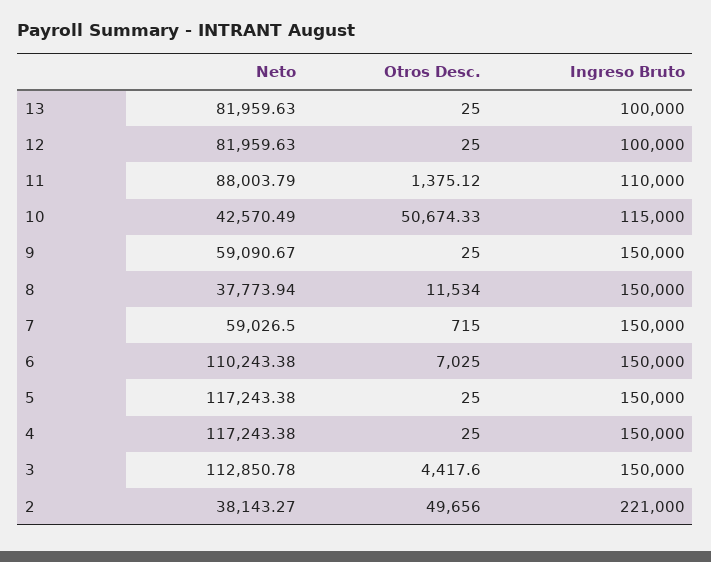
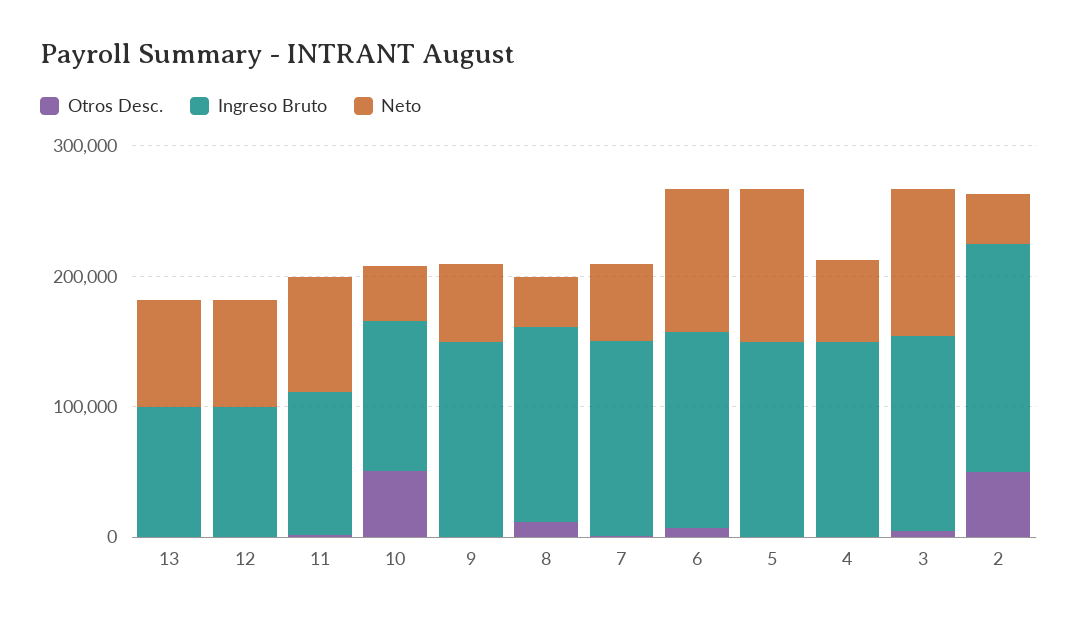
  {
    "Neto": {
      "13": 81959.63,
      "12": 81959.63,
      "11": 88003.79,
      "10": 42570.49,
      "9": 59090.67,
      "8": 37773.94,
      "7": 59026.5,
      "6": 110243.38,
      "5": 117243.38,
-     "4": 117243.38,
+     "4": 60000,
      "3": 112850.78,
      "2": 38143.27
    },
    "Otros Desc.": {
      "13": 25,
      "12": 25,
      "11": 1375.12,
      "10": 50674.33,
      "9": 25,
      "8": 11534,
      "7": 715,
      "6": 7025,
      "5": 25,
      "4": 25,
      "3": 4417.6,
      "2": 49656
    },
    "Ingreso Bruto": {
      "13": 100000,
      "12": 100000,
      "11": 110000,
      "10": 115000,
      "9": 150000,
      "8": 150000,
      "7": 150000,
      "6": 150000,
      "5": 150000,
      "4": 150000,
      "3": 150000,
-     "2": 221000
+     "2": 180000
    }
  }

